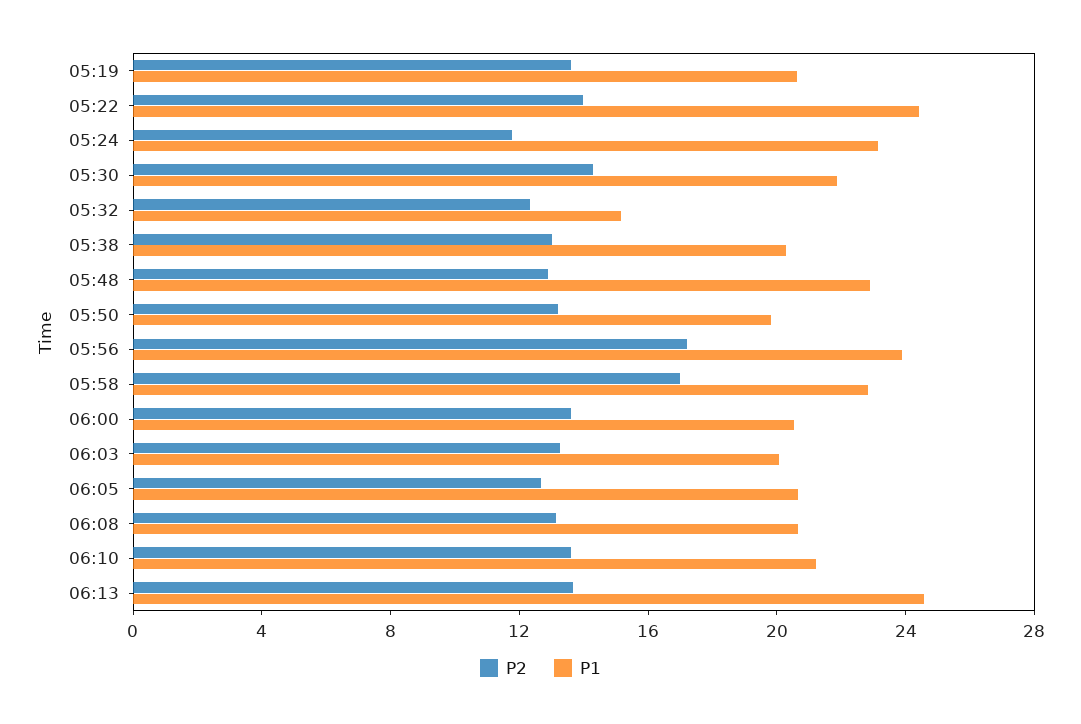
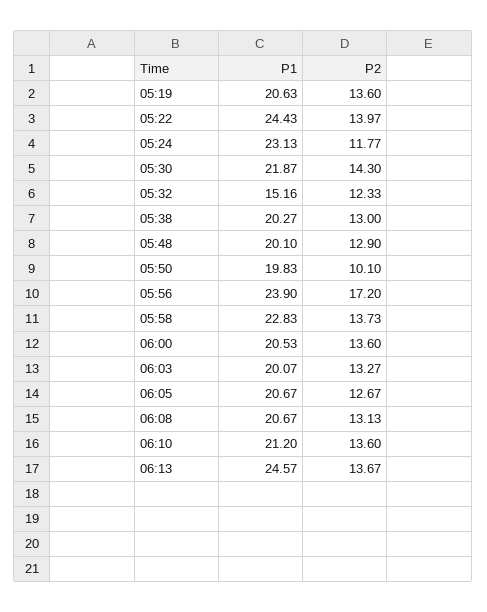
  {
    "P2": {
      "05:19": 13.6,
      "05:22": 13.97,
      "05:24": 11.77,
      "05:30": 14.3,
      "05:32": 12.33,
      "05:38": 13,
      "05:48": 12.9,
-     "05:50": 13,
+     "05:50": 10.1,
      "05:56": 17.2,
-     "05:58": 17,
+     "05:58": 13.73,
      "06:00": 13.6,
      "06:03": 13.27,
      "06:05": 12.67,
      "06:08": 13.13,
      "06:10": 13.6,
      "06:13": 13.67
    },
    "P1": {
      "05:19": 20.63,
      "05:22": 24.43,
      "05:24": 23.13,
      "05:30": 21.87,
      "05:32": 15.16,
      "05:38": 20.27,
-     "05:48": 23,
+     "05:48": 20.1,
      "05:50": 19.83,
      "05:56": 23.9,
      "05:58": 22.83,
      "06:00": 20.53,
      "06:03": 20.07,
      "06:05": 20.67,
      "06:08": 20.67,
      "06:10": 21.2,
      "06:13": 24.57
    }
  }

